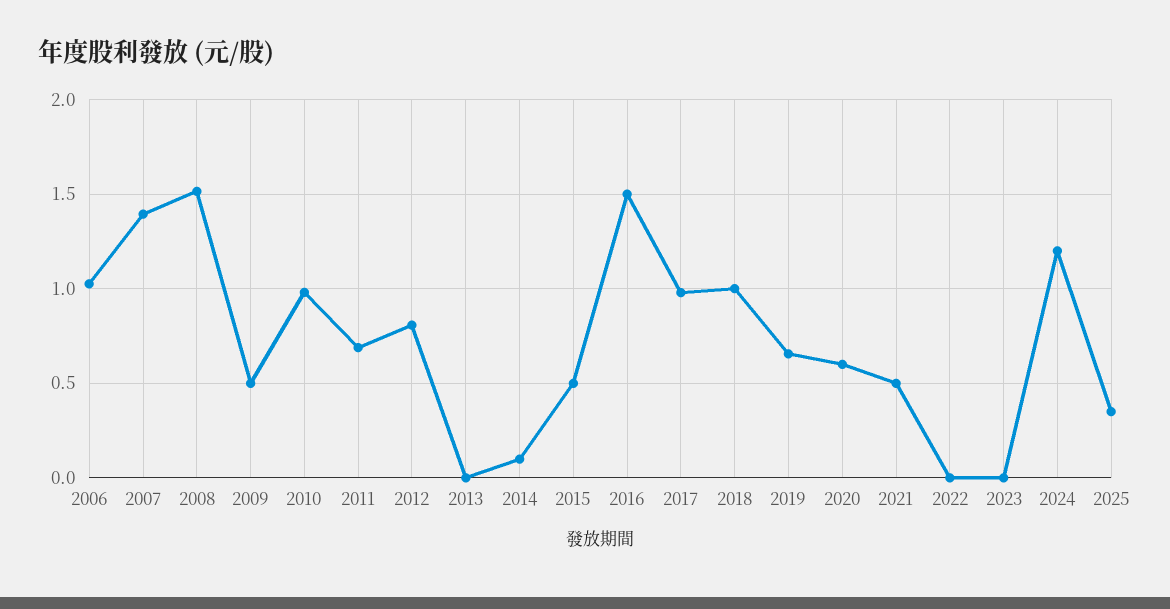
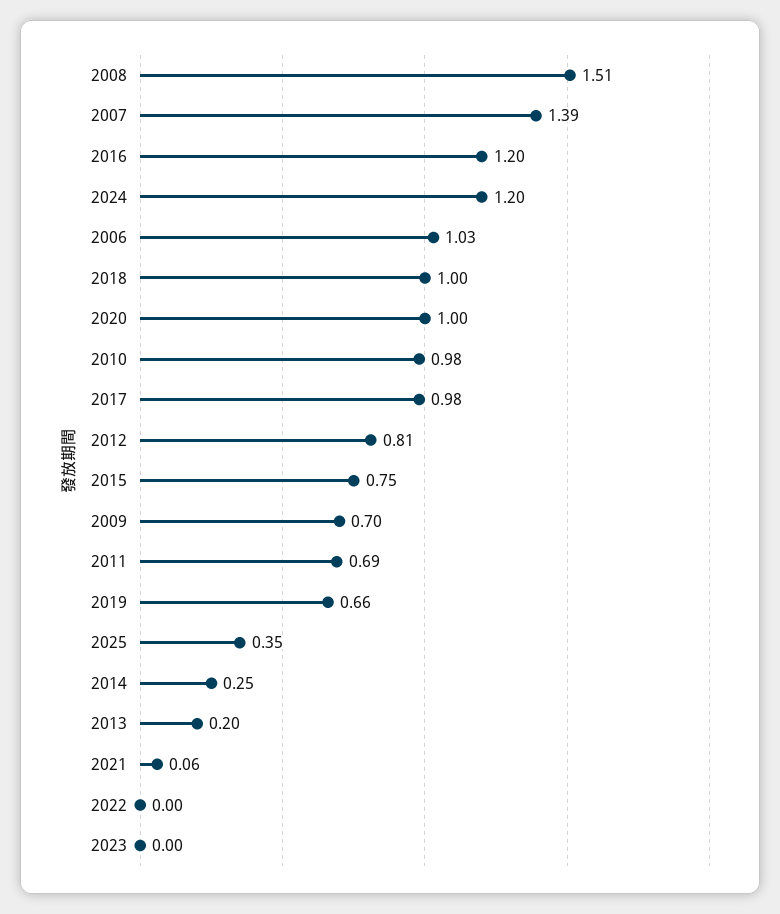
  {
    "2006": 1.03,
    "2007": 1.39,
    "2008": 1.51,
-   "2009": 0.5,
+   "2009": 0.7,
    "2010": 0.98,
    "2011": 0.69,
    "2012": 0.81,
-   "2013": 0,
+   "2013": 0.2,
-   "2014": 0.1,
+   "2014": 0.25,
-   "2015": 0.5,
+   "2015": 0.75,
-   "2016": 1.5,
+   "2016": 1.2,
    "2017": 0.98,
    "2018": 1,
    "2019": 0.66,
-   "2020": 0.6,
+   "2020": 1,
-   "2021": 0.5,
+   "2021": 0.06,
    "2022": 0,
    "2023": 0,
    "2024": 1.2,
    "2025": 0.35
  }

